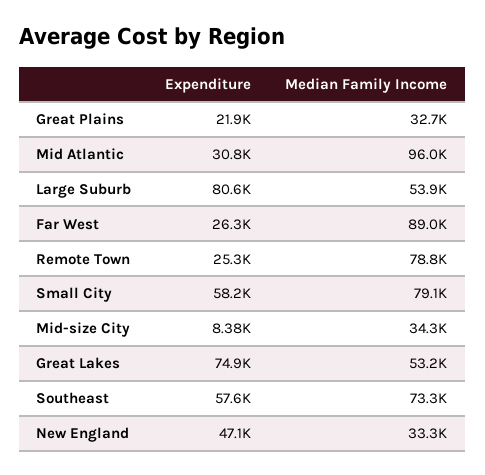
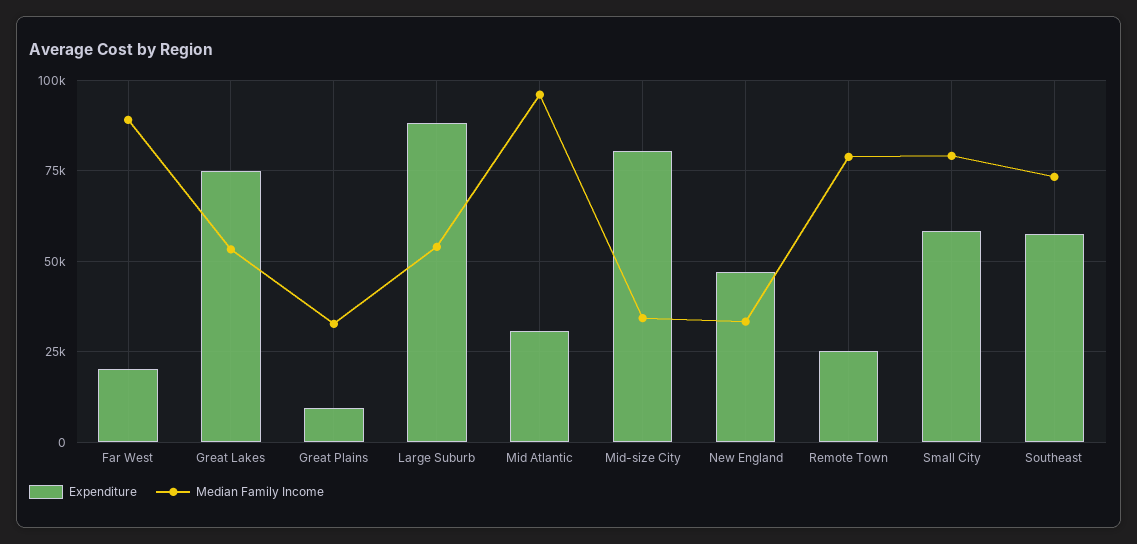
  {
    "Expenditure": {
-     "Great Plains": 21900,
+     "Great Plains": 10000,
      "Mid Atlantic": 30800,
-     "Large Suburb": 80600,
+     "Large Suburb": 87500,
-     "Far West": 26300,
+     "Far West": 20000,
      "Remote Town": 25300,
      "Small City": 58200,
-     "Mid-size City": 8380,
+     "Mid-size City": 80000,
      "Great Lakes": 74900,
      "Southeast": 57600,
      "New England": 47100
    },
    "Median Family Income": {
      "Great Plains": 32700,
      "Mid Atlantic": 96000,
      "Large Suburb": 53900,
      "Far West": 89000,
      "Remote Town": 78800,
      "Small City": 79100,
      "Mid-size City": 34300,
      "Great Lakes": 53200,
      "Southeast": 73300,
      "New England": 33300
    }
  }

